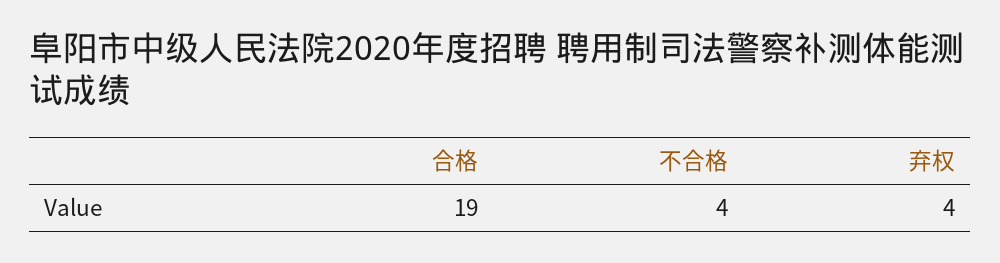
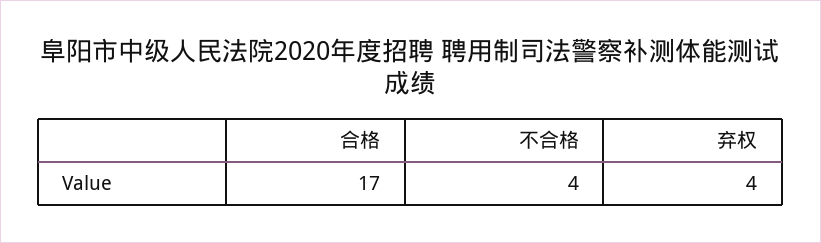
  {
-   "合格": 19,
+   "合格": 17,
    "不合格": 4,
    "弃权": 4
  }

